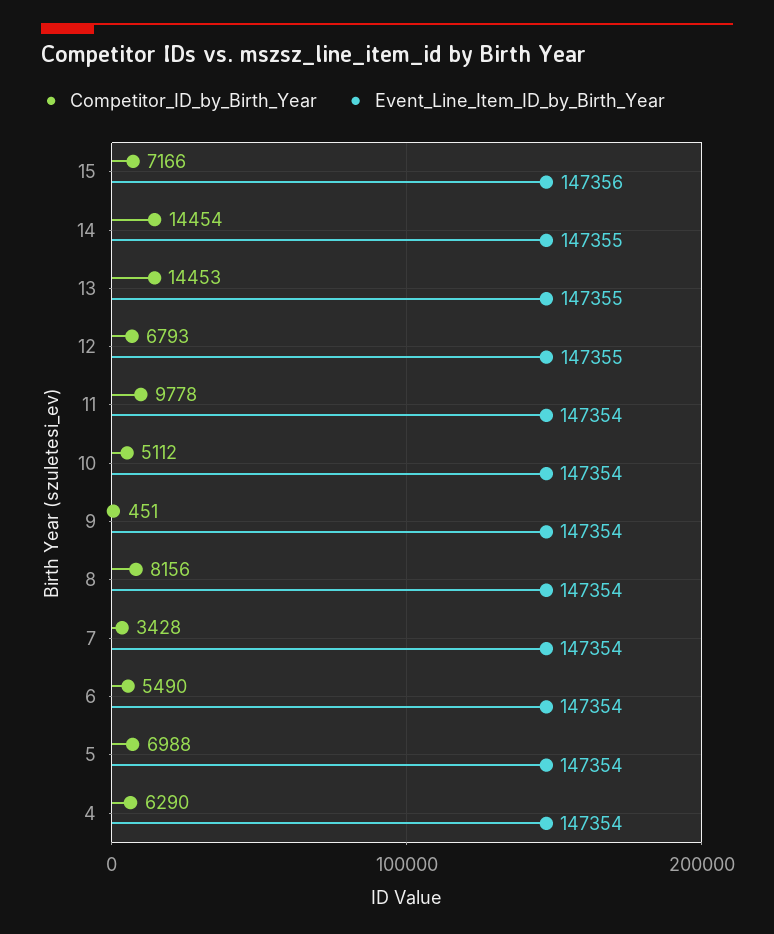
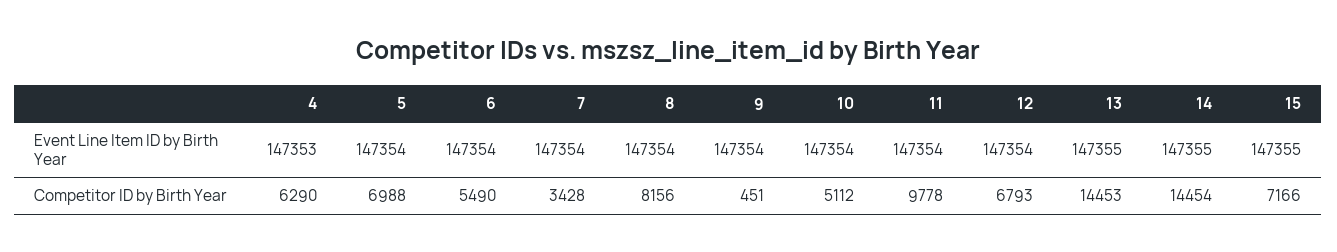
  {
    "Competitor_ID_by_Birth_Year": {
      "15": 7166,
      "14": 14454,
      "13": 14453,
      "12": 6793,
      "11": 9778,
      "10": 5112,
      "9": 451,
      "8": 8156,
      "7": 3428,
      "6": 5490,
      "5": 6988,
      "4": 6290
    },
    "Event_Line_Item_ID_by_Birth_Year": {
-     "15": 147356,
+     "15": 147355,
      "14": 147355,
      "13": 147355,
-     "12": 147355,
+     "12": 147354,
      "11": 147354,
      "10": 147354,
      "9": 147354,
      "8": 147354,
      "7": 147354,
      "6": 147354,
      "5": 147354,
-     "4": 147354
+     "4": 147353
    }
  }

